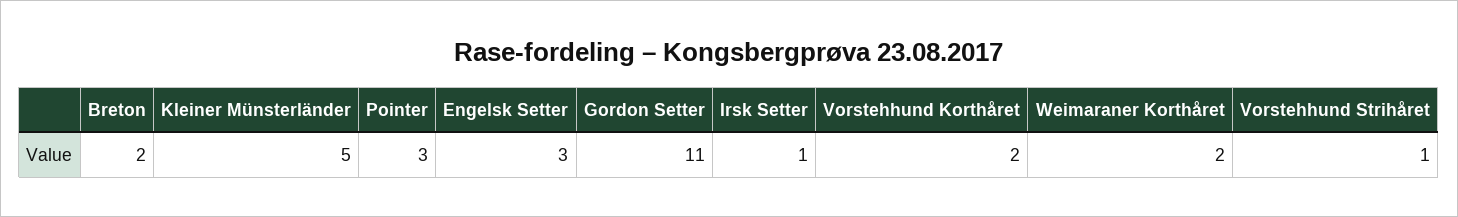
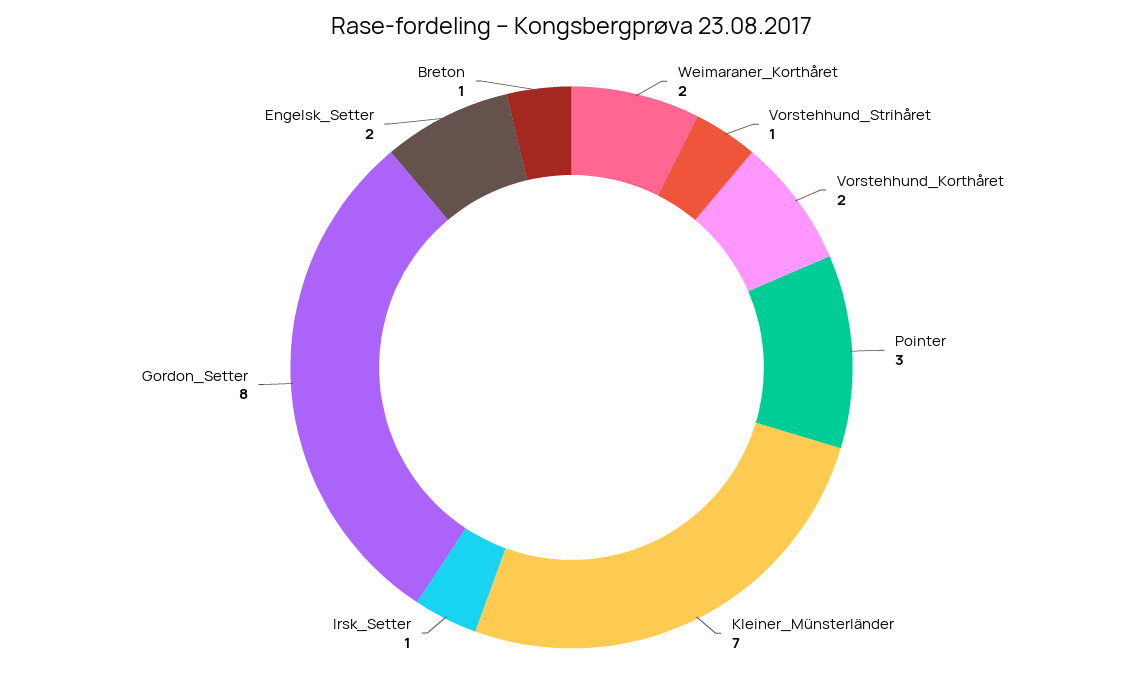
  {
-   "Breton": 2,
+   "Breton": 1,
-   "Kleiner Münsterländer": 5,
+   "Kleiner Münsterländer": 7,
    "Pointer": 3,
-   "Engelsk Setter": 3,
+   "Engelsk Setter": 2,
-   "Gordon Setter": 11,
+   "Gordon Setter": 8,
    "Irsk Setter": 1,
    "Vorstehhund Korthåret": 2,
    "Weimaraner Korthåret": 2,
    "Vorstehhund Strihåret": 1
  }

